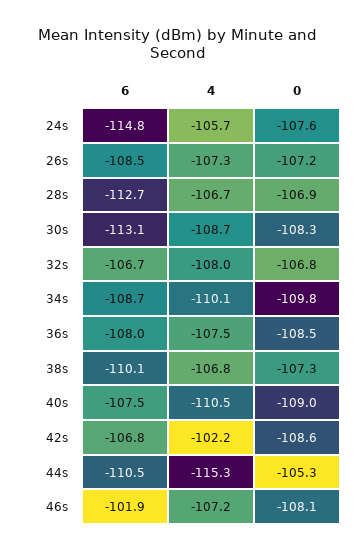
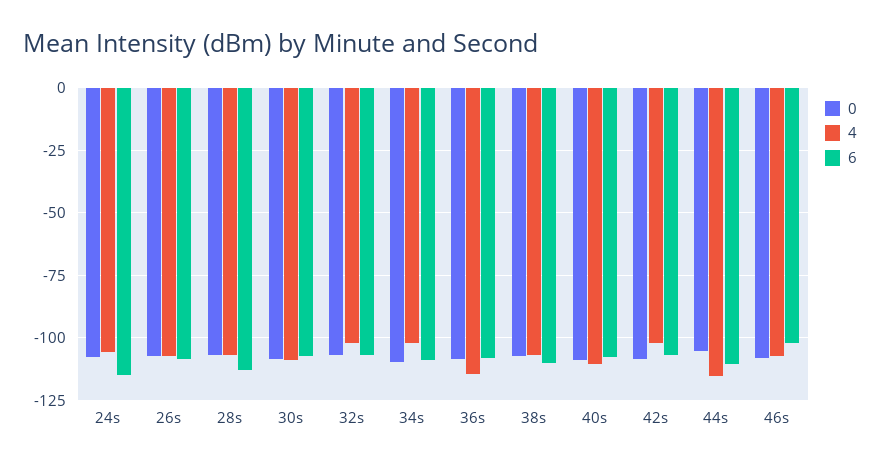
  {
    "6": {
      "24s": -114.8,
      "26s": -108.5,
      "28s": -112.7,
-     "30s": -113.1,
+     "30s": -107.5,
      "32s": -106.7,
      "34s": -108.7,
      "36s": -108,
      "38s": -110.1,
      "40s": -107.5,
      "42s": -106.8,
      "44s": -110.5,
      "46s": -101.9
    },
    "4": {
      "24s": -105.7,
      "26s": -107.3,
      "28s": -106.7,
      "30s": -108.7,
-     "32s": -108,
+     "32s": -102.5,
-     "34s": -110.1,
+     "34s": -102.5,
-     "36s": -107.5,
+     "36s": -115,
      "38s": -106.8,
      "40s": -110.5,
      "42s": -102.2,
      "44s": -115.3,
      "46s": -107.2
    },
    "0": {
      "24s": -107.6,
      "26s": -107.2,
      "28s": -106.9,
      "30s": -108.3,
      "32s": -106.8,
      "34s": -109.8,
      "36s": -108.5,
      "38s": -107.3,
      "40s": -109,
      "42s": -108.6,
      "44s": -105.3,
      "46s": -108.1
    }
  }

